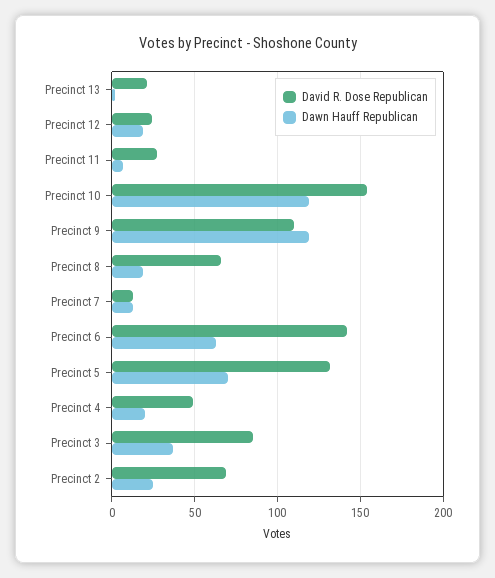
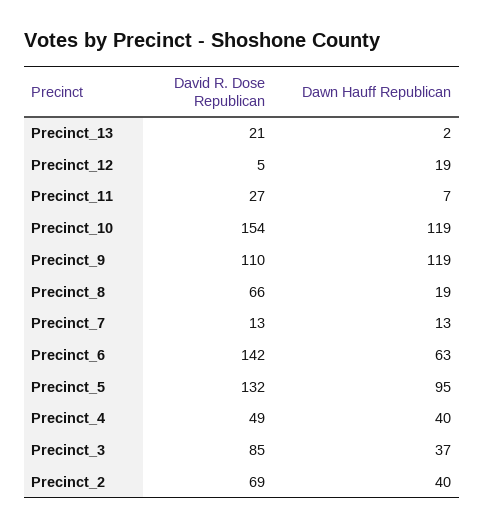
  {
    "David R. Dose Republican": {
      "Precinct 13": 21,
-     "Precinct 12": 25,
+     "Precinct 12": 5,
      "Precinct 11": 27,
      "Precinct 10": 154,
      "Precinct 9": 110,
      "Precinct 8": 66,
      "Precinct 7": 13,
      "Precinct 6": 142,
      "Precinct 5": 132,
      "Precinct 4": 49,
      "Precinct 3": 85,
      "Precinct 2": 69
    },
    "Dawn Hauff Republican": {
      "Precinct 13": 2,
      "Precinct 12": 19,
      "Precinct 11": 7,
      "Precinct 10": 119,
      "Precinct 9": 119,
      "Precinct 8": 19,
      "Precinct 7": 13,
      "Precinct 6": 63,
-     "Precinct 5": 70,
+     "Precinct 5": 95,
-     "Precinct 4": 20,
+     "Precinct 4": 40,
      "Precinct 3": 37,
-     "Precinct 2": 25
+     "Precinct 2": 40
    }
  }

